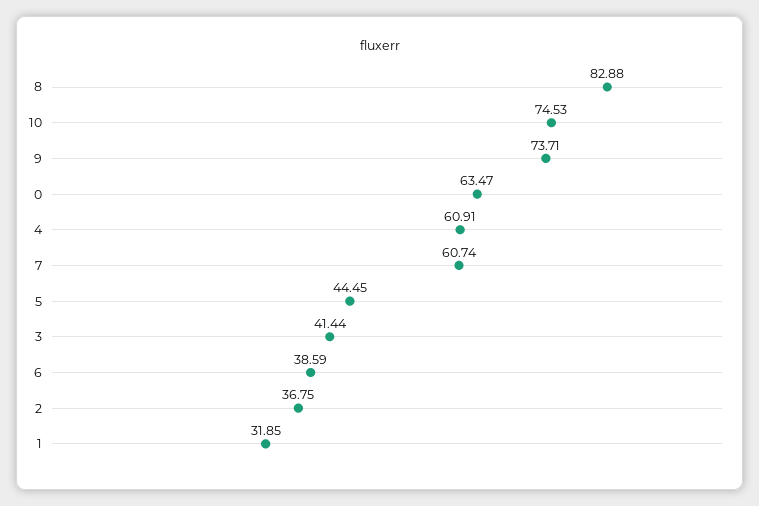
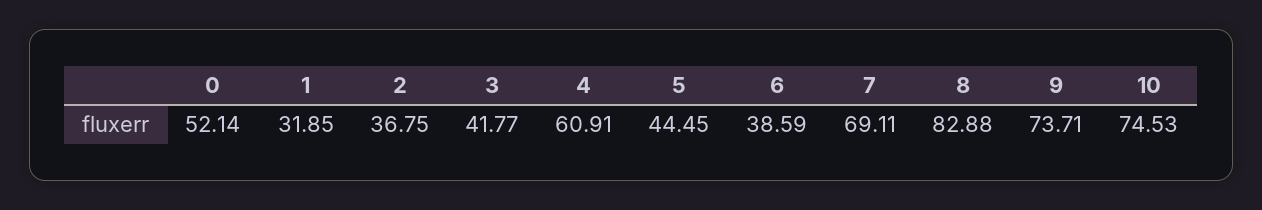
  {
    "8": 82.88,
    "10": 74.53,
    "9": 73.71,
-   "0": 63.47,
+   "0": 52.14,
    "4": 60.91,
-   "7": 60.74,
+   "7": 69.11,
    "5": 44.45,
-   "3": 41.44,
+   "3": 41.77,
    "6": 38.59,
    "2": 36.75,
    "1": 31.85
  }

